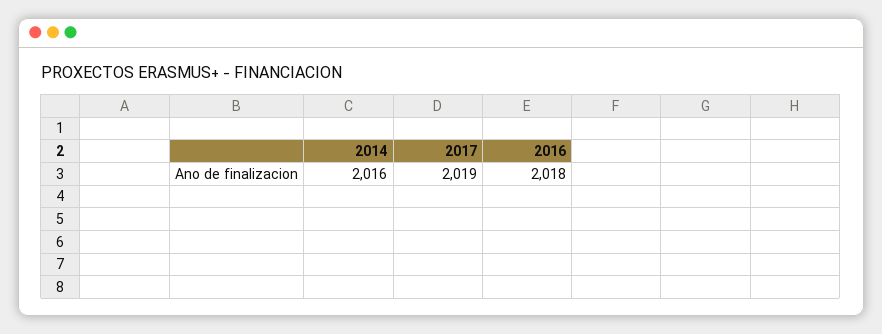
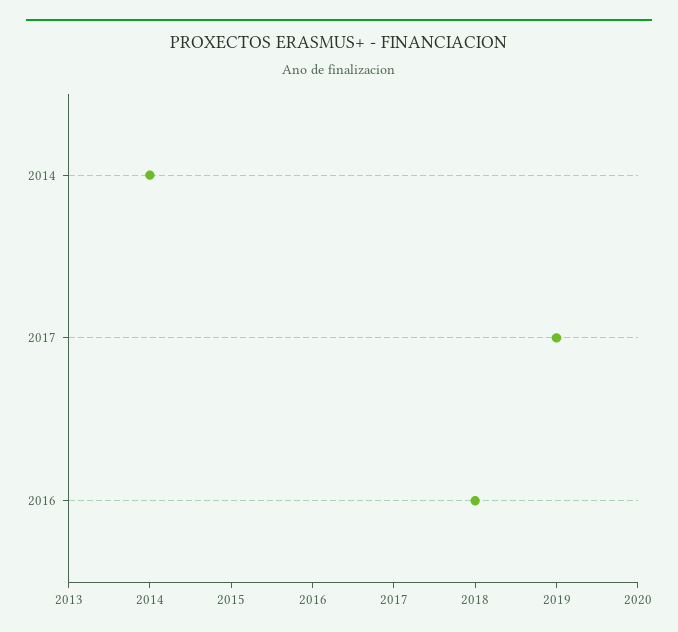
  {
-   "2014": 2016,
+   "2014": 2014,
    "2017": 2019,
    "2016": 2018
  }

